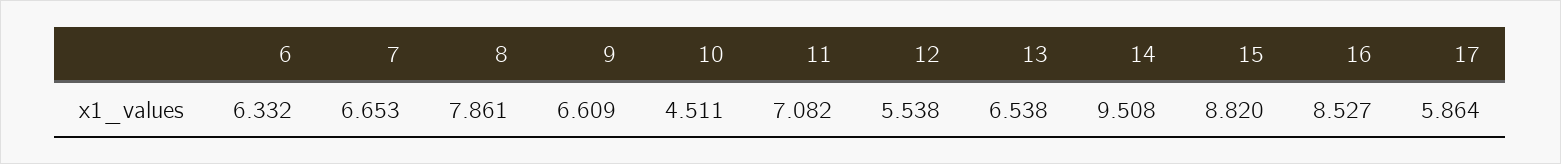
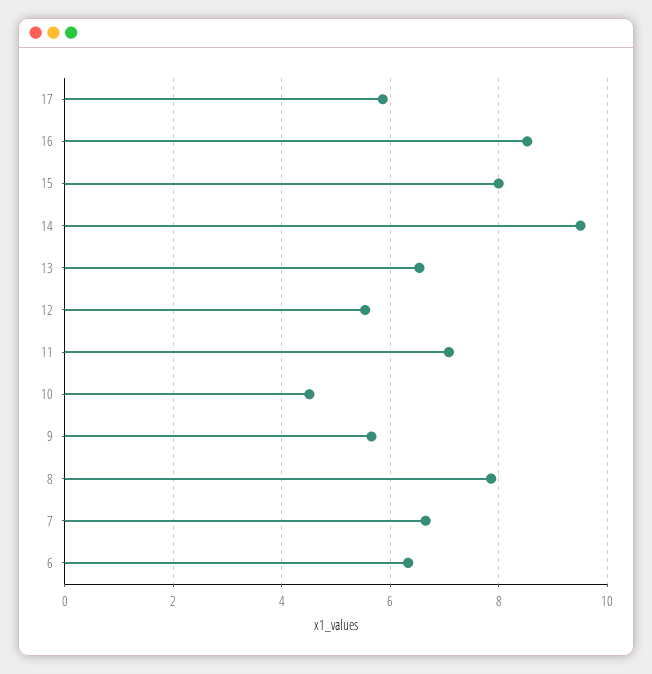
  {
    "6": 6.332,
    "7": 6.653,
    "8": 7.861,
-   "9": 6.609,
+   "9": 5.6,
    "10": 4.511,
    "11": 7.082,
    "12": 5.538,
    "13": 6.538,
    "14": 9.508,
-   "15": 8.82,
+   "15": 8,
    "16": 8.527,
    "17": 5.864
  }

